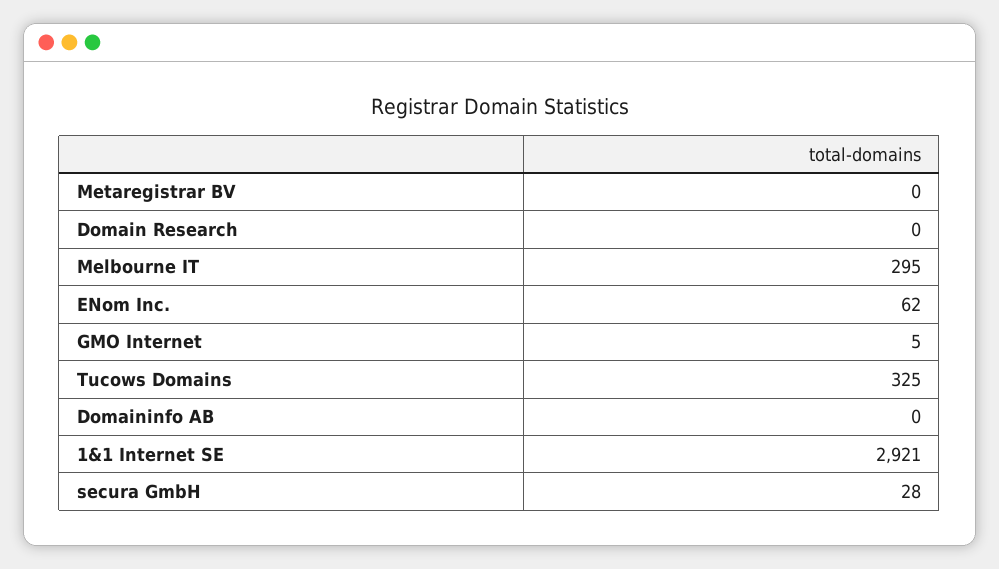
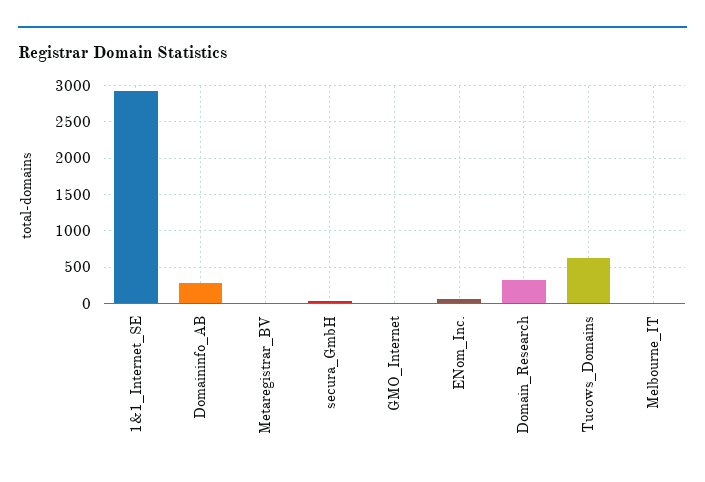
  {
    "Metaregistrar BV": 0,
-   "Domain Research": 0,
+   "Domain Research": 300,
-   "Melbourne IT": 295,
+   "Melbourne IT": 0,
    "ENom Inc.": 62,
    "GMO Internet": 5,
-   "Tucows Domains": 325,
+   "Tucows Domains": 600,
-   "Domaininfo AB": 0,
+   "Domaininfo AB": 300,
    "1&1 Internet SE": 2921,
    "secura GmbH": 28
  }

